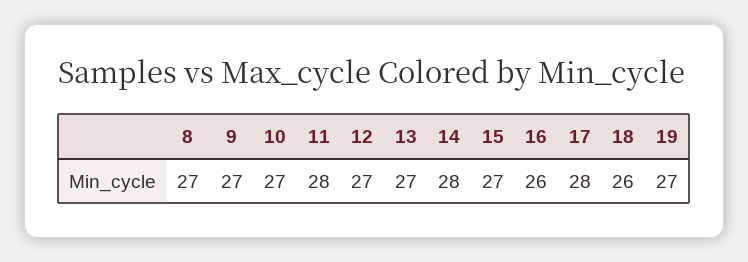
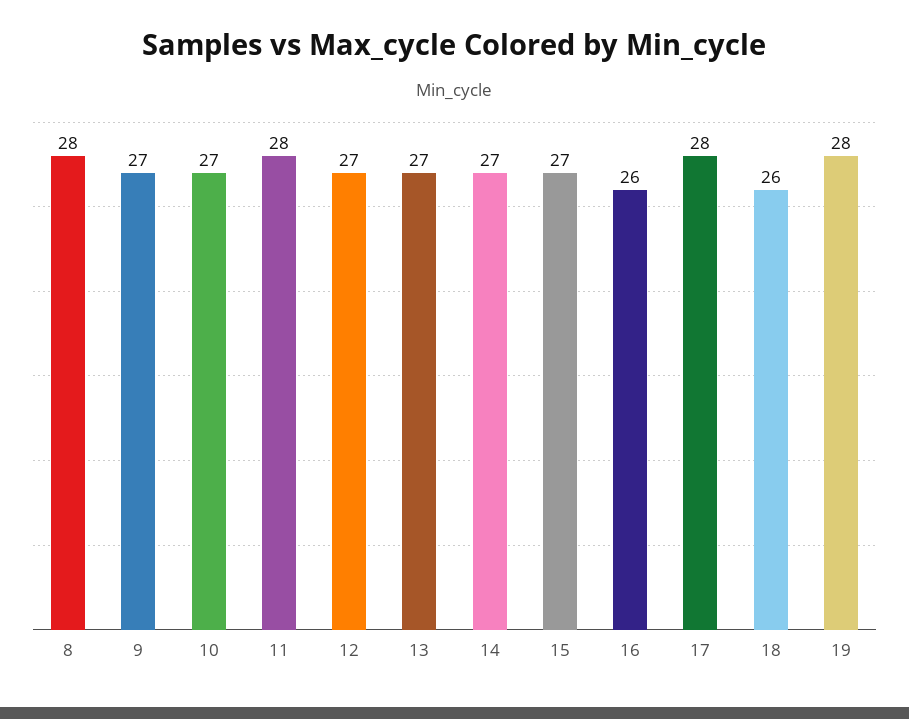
  {
-   "8": 27,
+   "8": 28,
    "9": 27,
    "10": 27,
    "11": 28,
    "12": 27,
    "13": 27,
-   "14": 28,
+   "14": 27,
    "15": 27,
    "16": 26,
    "17": 28,
    "18": 26,
-   "19": 27
+   "19": 28
  }

